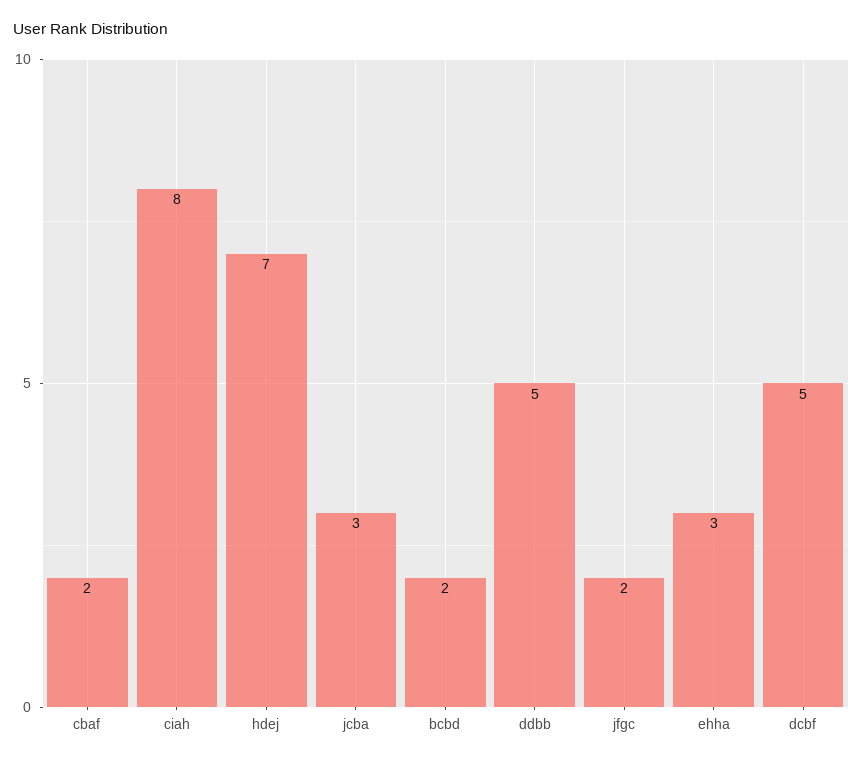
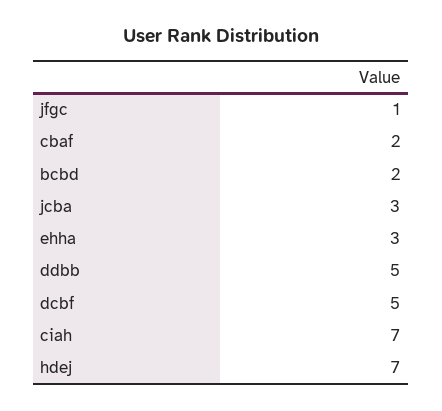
  {
    "cbaf": 2,
-   "ciah": 8,
+   "ciah": 7,
    "hdej": 7,
    "jcba": 3,
    "bcbd": 2,
    "ddbb": 5,
-   "jfgc": 2,
+   "jfgc": 1,
    "ehha": 3,
    "dcbf": 5
  }

